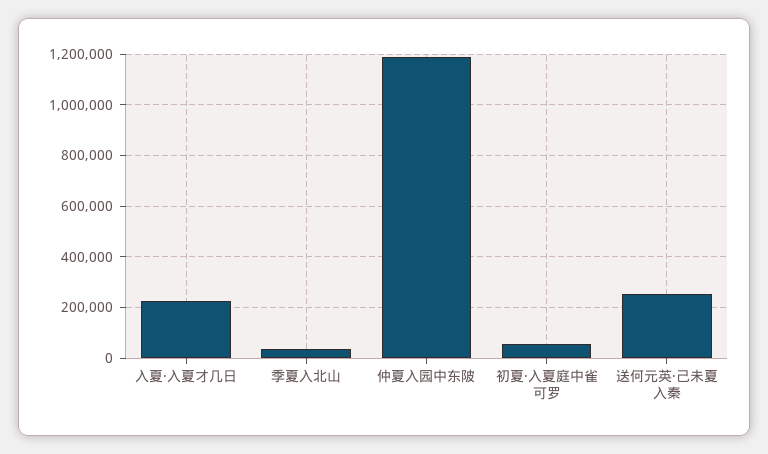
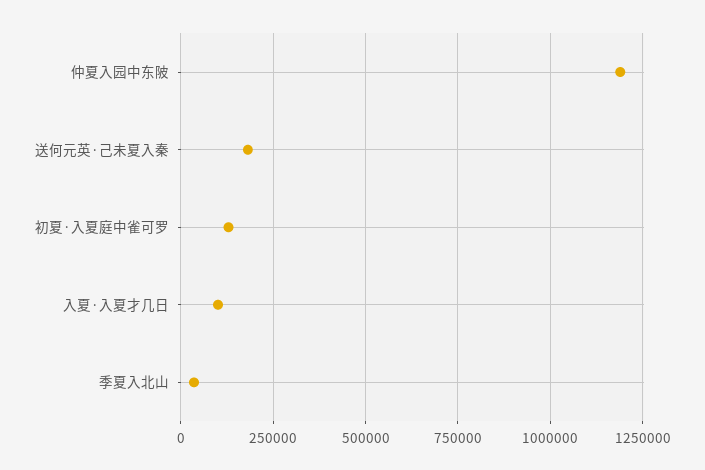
  {
-   "入夏·入夏才几日": 225000,
+   "入夏·入夏才几日": 100000,
    "季夏入北山": 25000,
    "仲夏入园中东陂": 1200000,
-   "初夏·入夏庭中雀可罗": 50000,
+   "初夏·入夏庭中雀可罗": 125000,
-   "送何元英·己未夏入秦": 250000
+   "送何元英·己未夏入秦": 175000
  }

